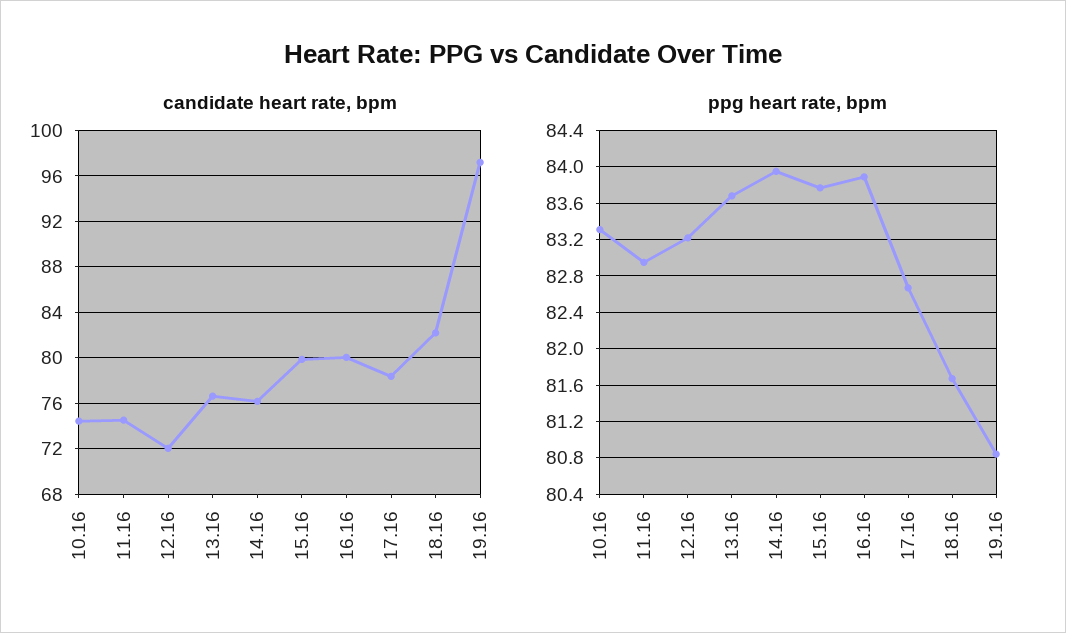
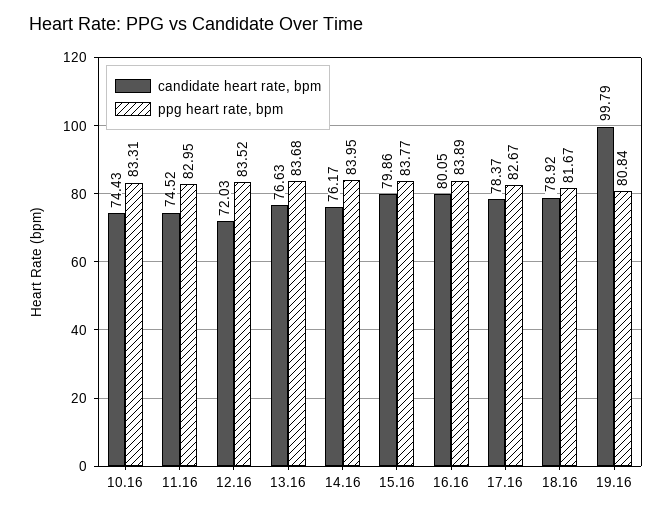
  {
    "candidate heart rate, bpm": {
      "10.16": 74.43,
      "11.16": 74.52,
      "12.16": 72.03,
      "13.16": 76.63,
      "14.16": 76.17,
      "15.16": 79.86,
      "16.16": 80.05,
      "17.16": 78.37,
-     "18.16": 82,
+     "18.16": 78.92,
-     "19.16": 97
+     "19.16": 99.79
    },
    "ppg heart rate, bpm": {
      "10.16": 83.31,
      "11.16": 82.95,
-     "12.16": 83.2,
+     "12.16": 83.52,
      "13.16": 83.68,
      "14.16": 83.95,
      "15.16": 83.77,
      "16.16": 83.89,
      "17.16": 82.67,
      "18.16": 81.67,
      "19.16": 80.84
    }
  }

